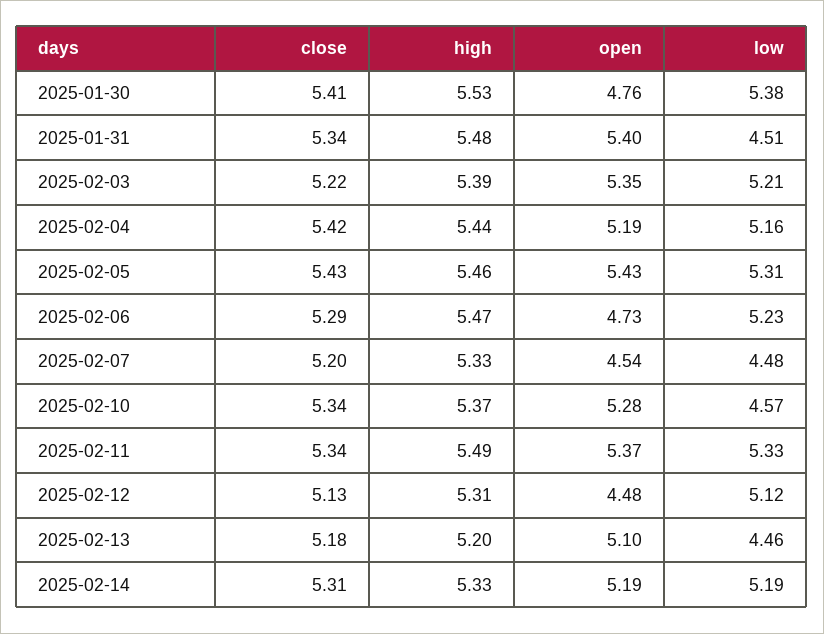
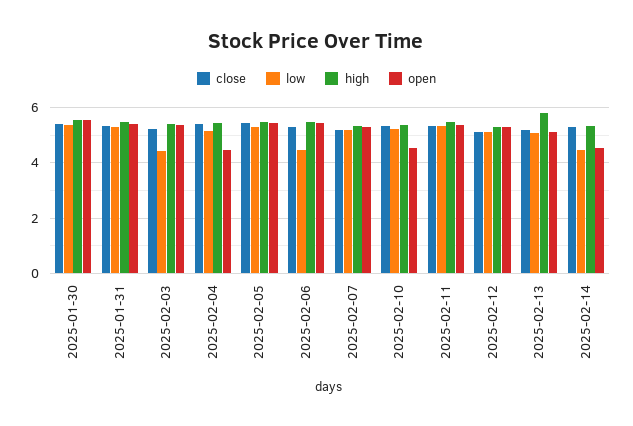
  {
    "close": {
      "2025-01-30": 5.41,
      "2025-01-31": 5.34,
      "2025-02-03": 5.22,
      "2025-02-04": 5.42,
      "2025-02-05": 5.43,
      "2025-02-06": 5.29,
      "2025-02-07": 5.2,
      "2025-02-10": 5.34,
      "2025-02-11": 5.34,
      "2025-02-12": 5.13,
      "2025-02-13": 5.18,
      "2025-02-14": 5.31
    },
    "high": {
      "2025-01-30": 5.53,
      "2025-01-31": 5.48,
      "2025-02-03": 5.39,
      "2025-02-04": 5.44,
      "2025-02-05": 5.46,
      "2025-02-06": 5.47,
      "2025-02-07": 5.33,
      "2025-02-10": 5.37,
      "2025-02-11": 5.49,
      "2025-02-12": 5.31,
-     "2025-02-13": 5.2,
+     "2025-02-13": 5.75,
      "2025-02-14": 5.33
    },
    "open": {
-     "2025-01-30": 4.76,
+     "2025-01-30": 5.5,
      "2025-01-31": 5.4,
      "2025-02-03": 5.35,
-     "2025-02-04": 5.19,
+     "2025-02-04": 4.5,
      "2025-02-05": 5.43,
-     "2025-02-06": 4.73,
+     "2025-02-06": 5.5,
-     "2025-02-07": 4.54,
+     "2025-02-07": 5.25,
-     "2025-02-10": 5.28,
+     "2025-02-10": 4.5,
      "2025-02-11": 5.37,
-     "2025-02-12": 4.48,
+     "2025-02-12": 5.25,
      "2025-02-13": 5.1,
-     "2025-02-14": 5.19
+     "2025-02-14": 4.5
    },
    "low": {
      "2025-01-30": 5.38,
-     "2025-01-31": 4.51,
+     "2025-01-31": 5.25,
-     "2025-02-03": 5.21,
+     "2025-02-03": 4.5,
      "2025-02-04": 5.16,
      "2025-02-05": 5.31,
-     "2025-02-06": 5.23,
+     "2025-02-06": 4.5,
-     "2025-02-07": 4.48,
+     "2025-02-07": 5.25,
-     "2025-02-10": 4.57,
+     "2025-02-10": 5.25,
      "2025-02-11": 5.33,
      "2025-02-12": 5.12,
-     "2025-02-13": 4.46,
+     "2025-02-13": 5,
-     "2025-02-14": 5.19
+     "2025-02-14": 4.5
    }
  }

